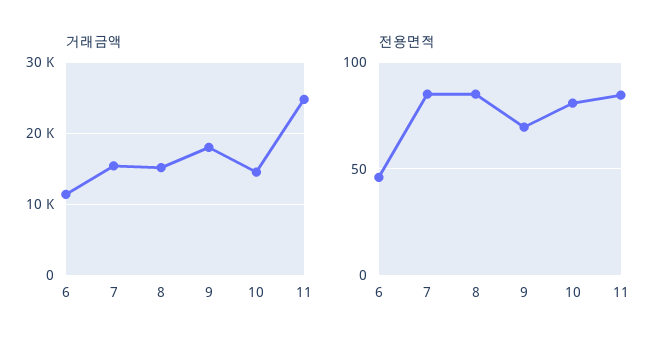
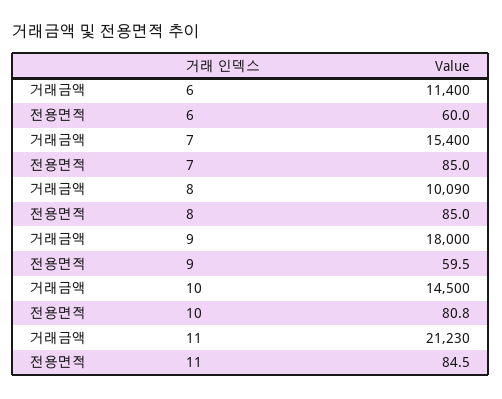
  {
    "거래금액": {
      "6": 11400,
      "7": 15400,
-     "8": 15000,
+     "8": 10090,
      "9": 18000,
      "10": 14500,
-     "11": 25000
+     "11": 21230
    },
    "전용면적": {
-     "6": 45,
+     "6": 60,
      "7": 85,
      "8": 85,
-     "9": 70,
+     "9": 59.5,
      "10": 80.8,
      "11": 84.5
    }
  }

